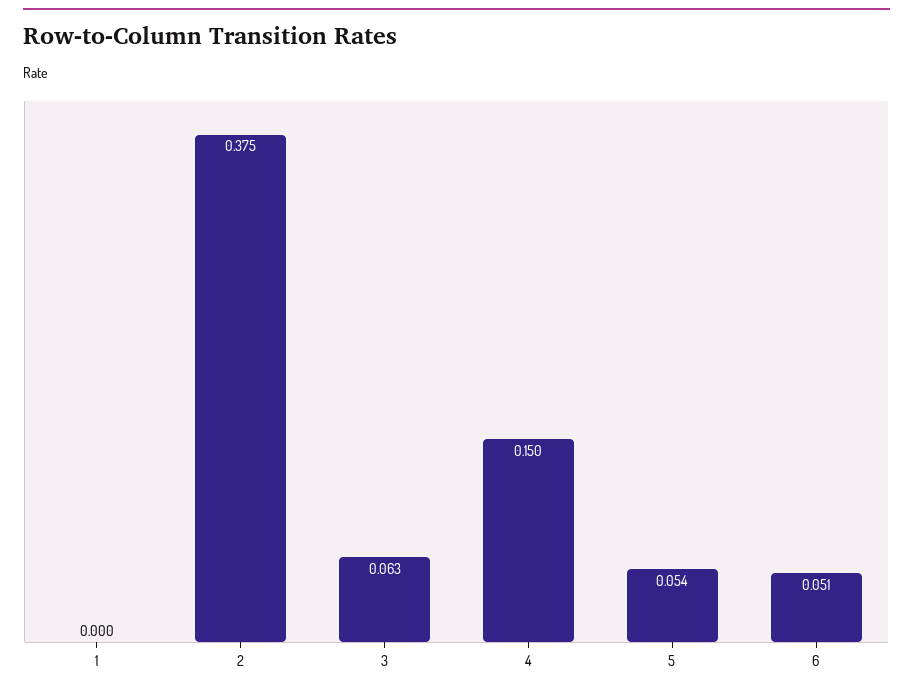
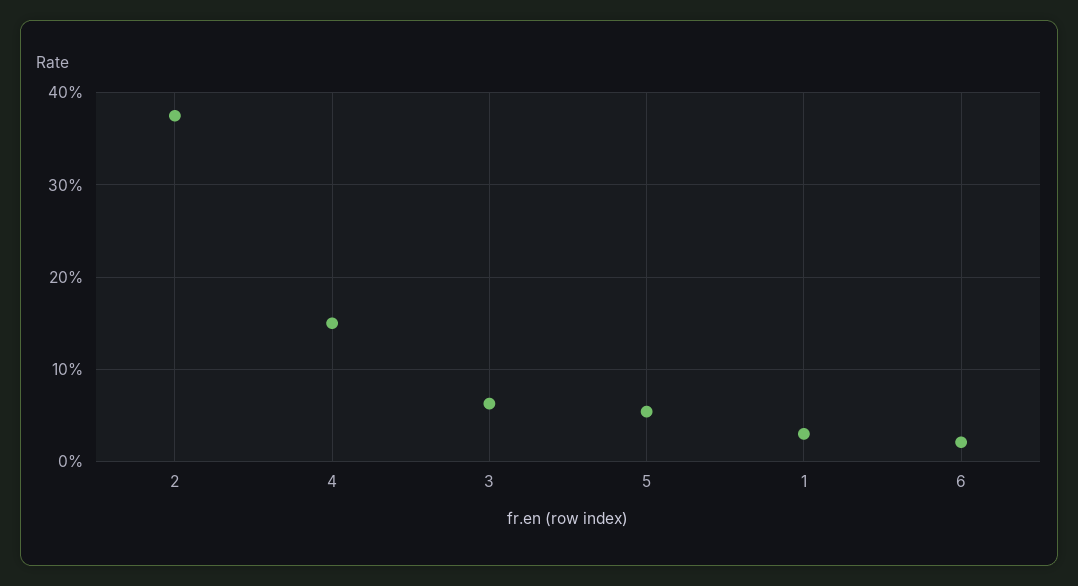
  {
-   "1": 0,
+   "1": 0.03,
    "2": 0.375,
    "3": 0.063,
    "4": 0.15,
    "5": 0.054,
-   "6": 0.051
+   "6": 0.02
  }

